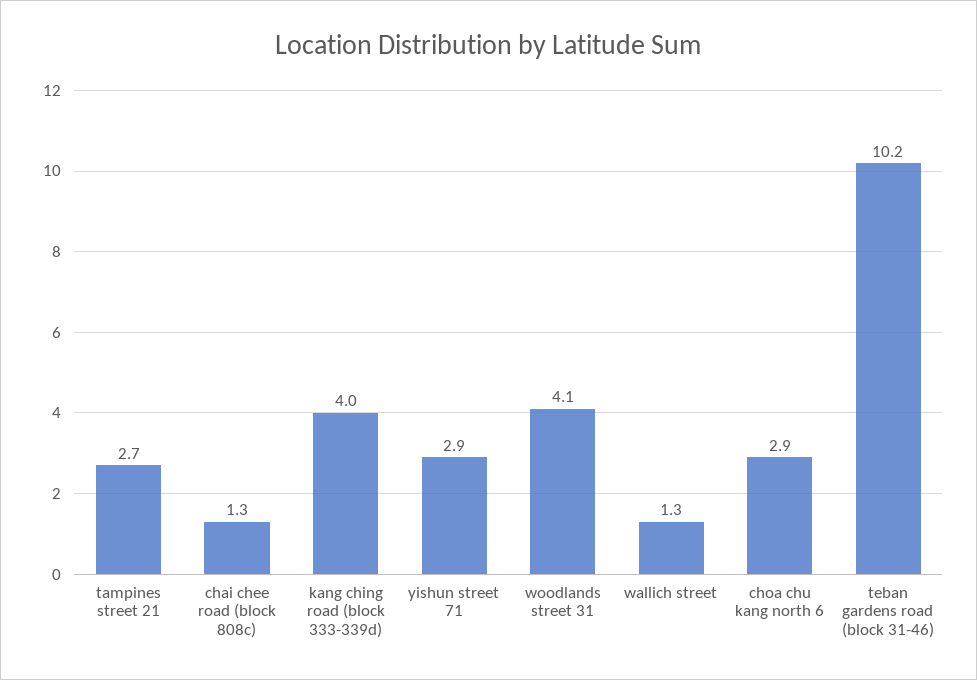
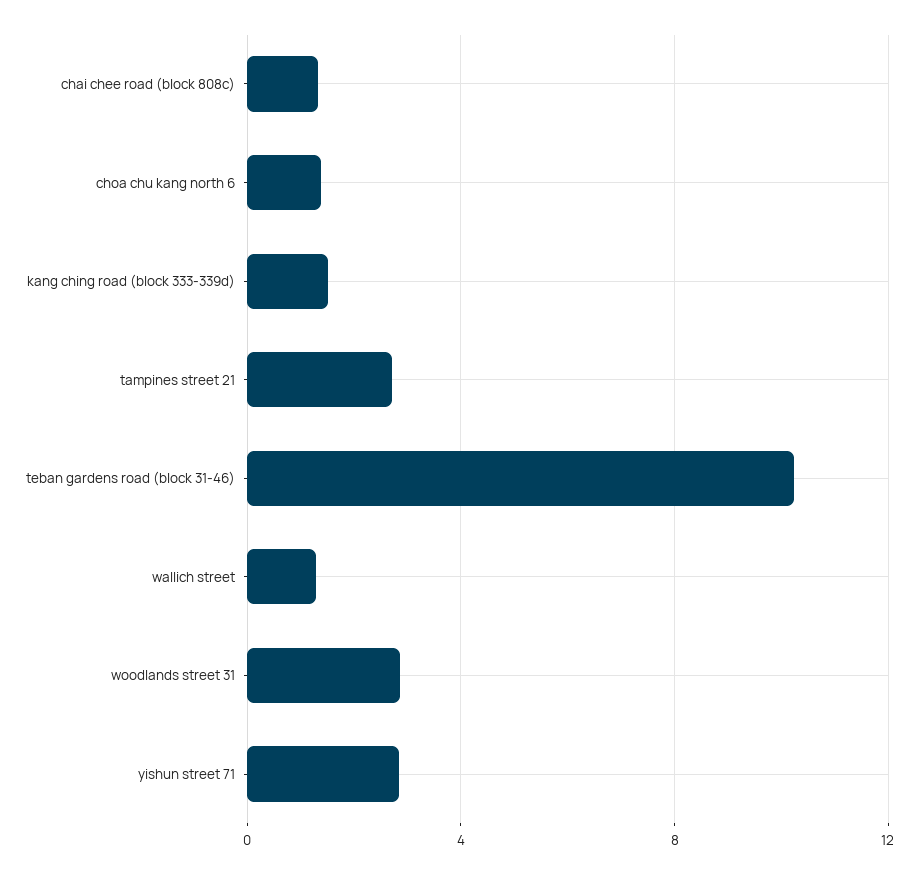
  {
    "tampines street 21": 2.7,
    "chai chee road (block 808c)": 1.3,
-   "kang ching road (block 333-339d)": 4,
+   "kang ching road (block 333-339d)": 1.5,
    "yishun street 71": 2.9,
-   "woodlands street 31": 4.1,
+   "woodlands street 31": 3,
    "wallich street": 1.3,
-   "choa chu kang north 6": 2.9,
+   "choa chu kang north 6": 1.5,
    "teban gardens road (block 31-46)": 10.2
  }

